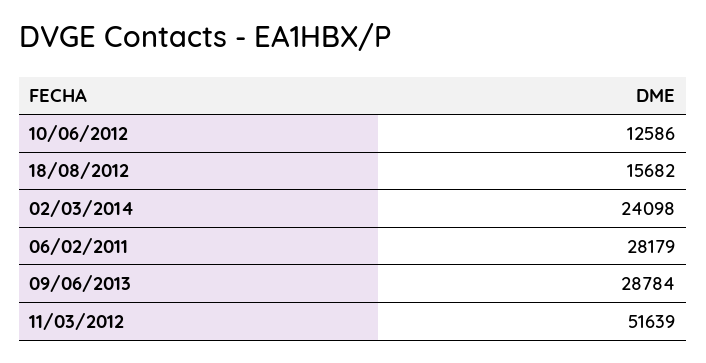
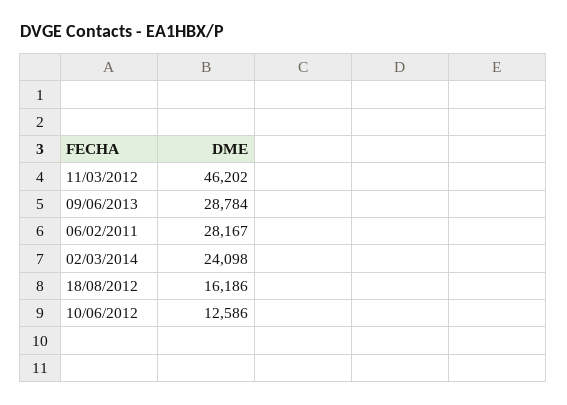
  {
    "10/06/2012": 12586,
-   "18/08/2012": 15682,
+   "18/08/2012": 16186,
    "02/03/2014": 24098,
-   "06/02/2011": 28179,
+   "06/02/2011": 28167,
    "09/06/2013": 28784,
-   "11/03/2012": 51639
+   "11/03/2012": 46202
  }

